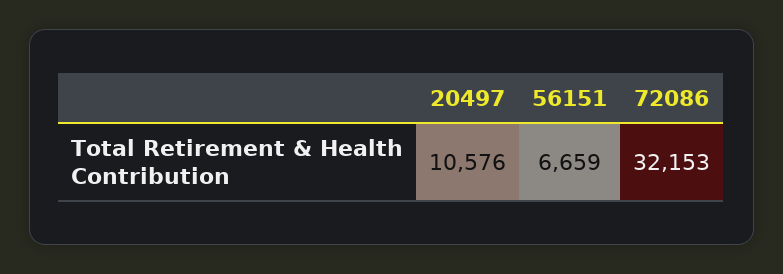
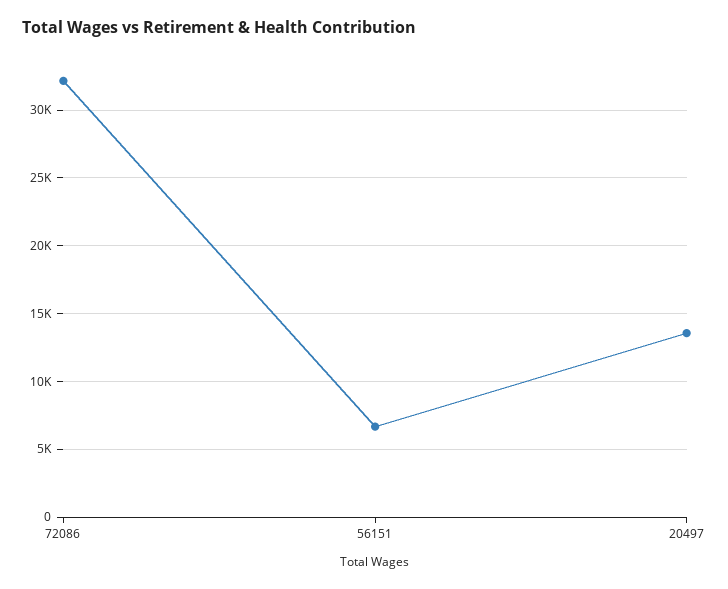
  {
-   "20497": 10576,
+   "20497": 13500,
    "56151": 6659,
    "72086": 32153
  }

